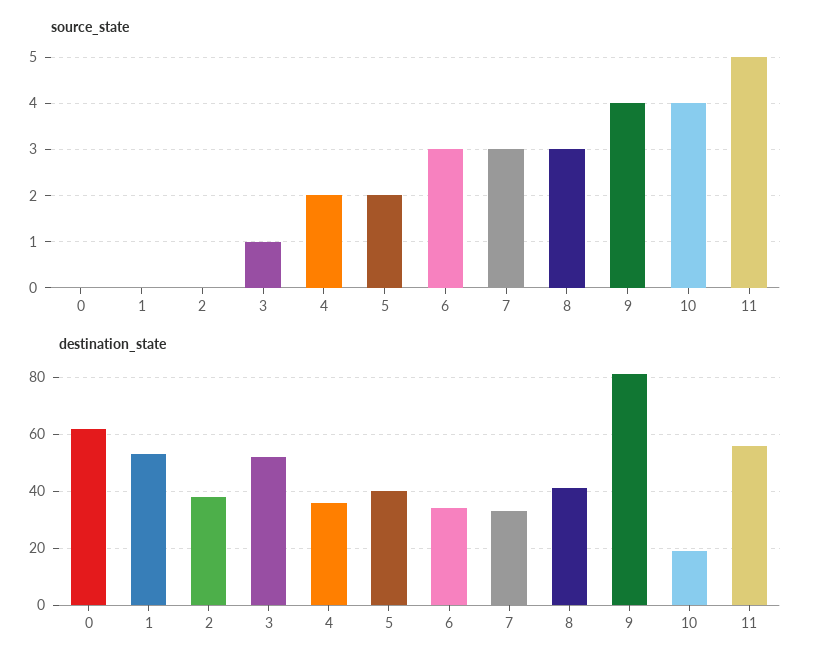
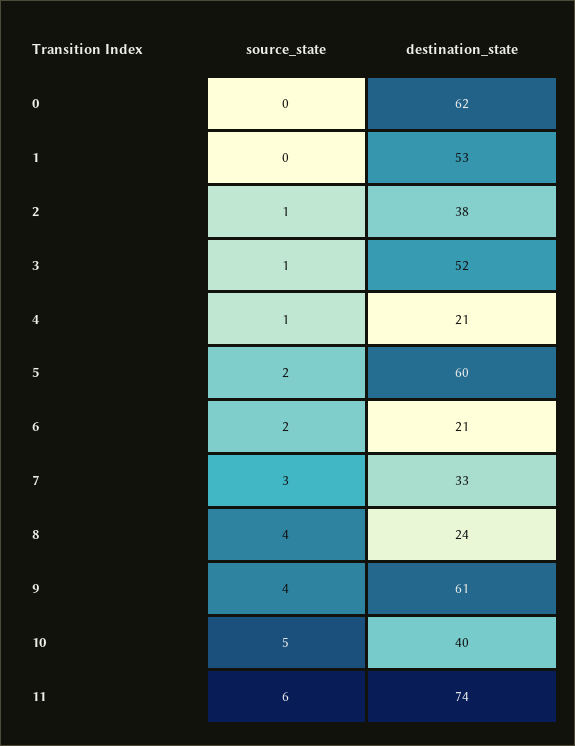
  {
    "source_state": {
      "0": 0,
      "1": 0,
-     "2": 0,
+     "2": 1,
      "3": 1,
-     "4": 2,
+     "4": 1,
      "5": 2,
-     "6": 3,
+     "6": 2,
      "7": 3,
-     "8": 3,
+     "8": 4,
      "9": 4,
-     "10": 4,
+     "10": 5,
-     "11": 5
+     "11": 6
    },
    "destination_state": {
      "0": 62,
      "1": 53,
      "2": 38,
      "3": 52,
-     "4": 35,
+     "4": 21,
-     "5": 40,
+     "5": 60,
-     "6": 35,
+     "6": 21,
      "7": 33,
-     "8": 40,
+     "8": 24,
-     "9": 80,
+     "9": 61,
-     "10": 20,
+     "10": 40,
-     "11": 55
+     "11": 74
    }
  }

